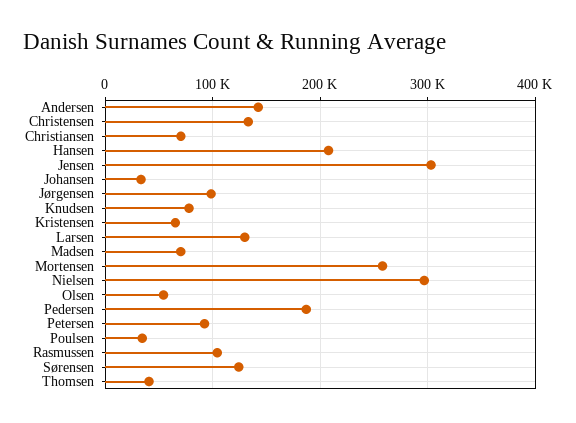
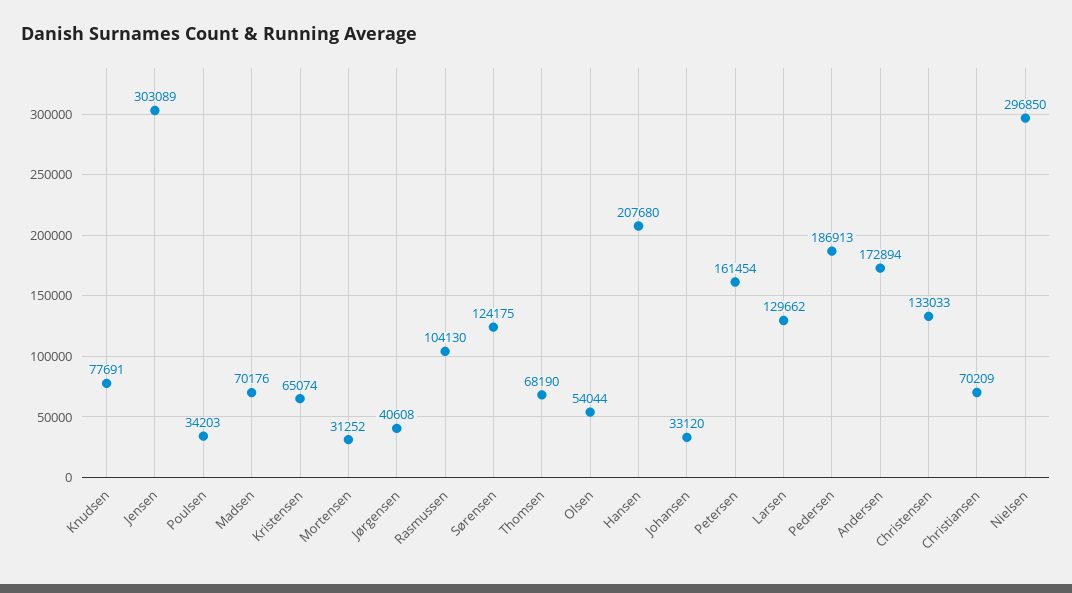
  {
-   "Andersen": 140000,
+   "Andersen": 172894,
    "Christensen": 133033,
    "Christiansen": 70209,
    "Hansen": 207680,
    "Jensen": 303089,
    "Johansen": 33120,
-   "Jørgensen": 100000,
+   "Jørgensen": 40608,
    "Knudsen": 77691,
    "Kristensen": 65074,
    "Larsen": 129662,
    "Madsen": 70176,
-   "Mortensen": 260000,
+   "Mortensen": 31252,
    "Nielsen": 296850,
    "Olsen": 54044,
    "Pedersen": 186913,
-   "Petersen": 90000,
+   "Petersen": 161454,
    "Poulsen": 34203,
    "Rasmussen": 104130,
    "Sørensen": 124175,
-   "Thomsen": 40000
+   "Thomsen": 68190
  }

